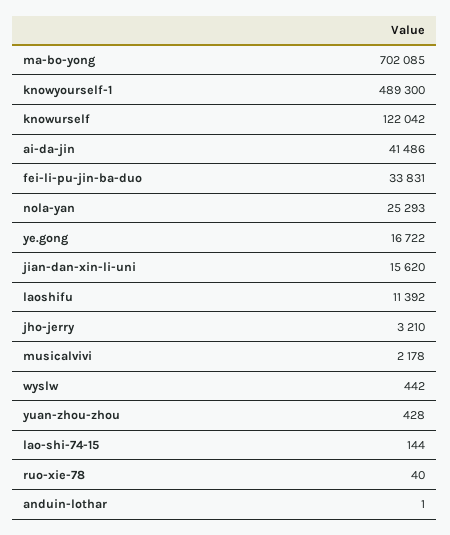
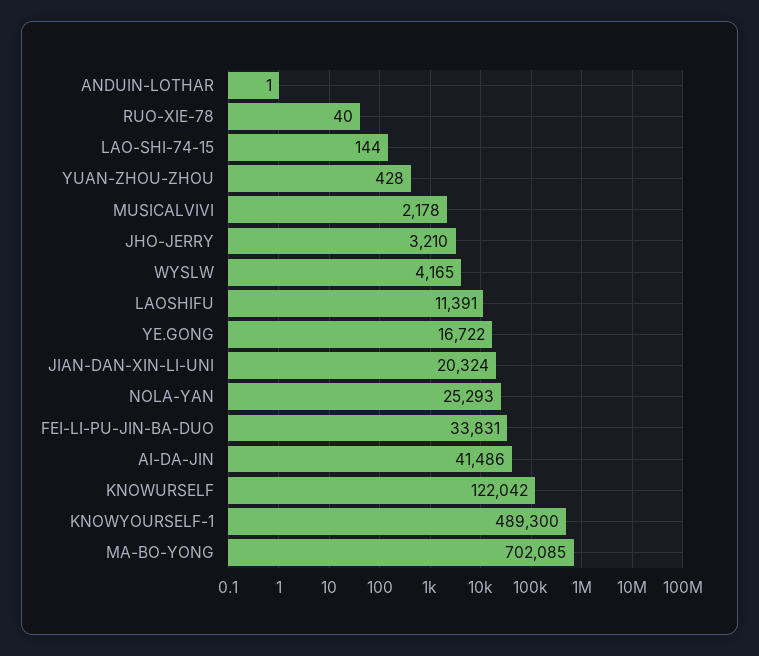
  {
    "ma-bo-yong": 702085,
    "knowyourself-1": 489300,
    "knowurself": 122042,
    "ai-da-jin": 41486,
    "fei-li-pu-jin-ba-duo": 33831,
    "nola-yan": 25293,
    "ye.gong": 16722,
-   "jian-dan-xin-li-uni": 15620,
+   "jian-dan-xin-li-uni": 20324,
-   "laoshifu": 11392,
+   "laoshifu": 11391,
    "jho-jerry": 3210,
    "musicalvivi": 2178,
-   "wyslw": 442,
+   "wyslw": 4165,
    "yuan-zhou-zhou": 428,
    "lao-shi-74-15": 144,
    "ruo-xie-78": 40,
    "anduin-lothar": 1
  }

